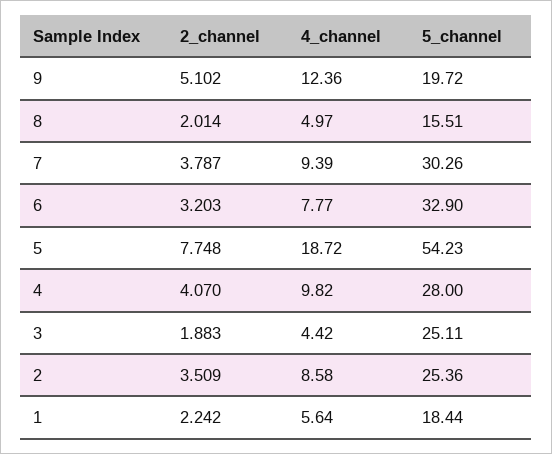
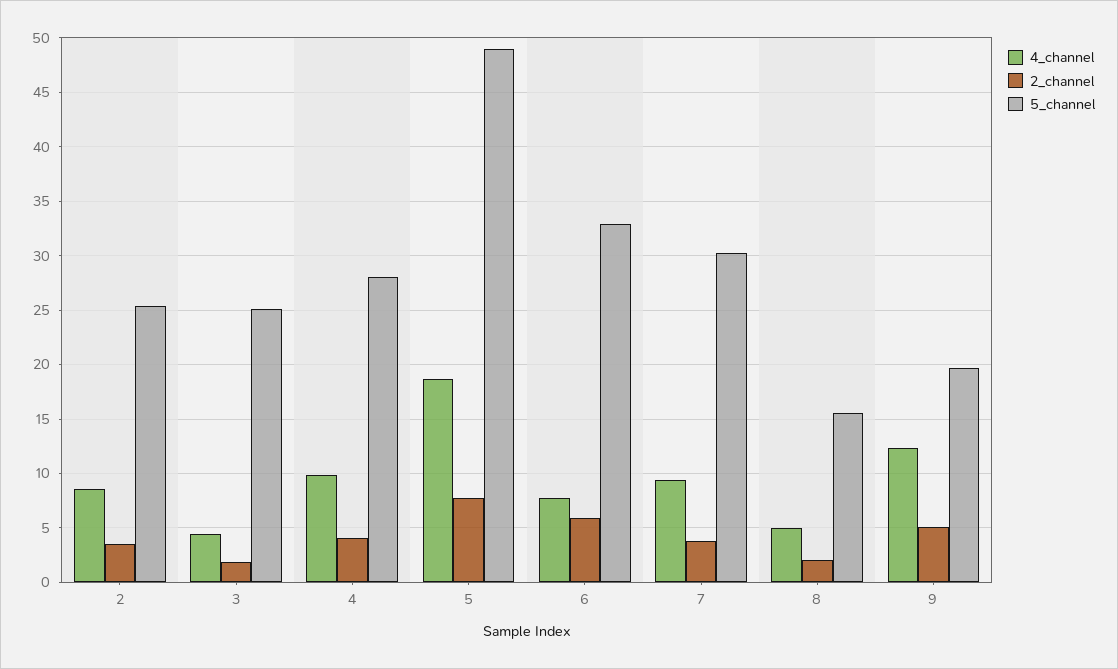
  {
    "2_channel": {
      "9": 5.102,
      "8": 2.014,
      "7": 3.787,
-     "6": 3.203,
+     "6": 6,
      "5": 7.748,
      "4": 4.07,
      "3": 1.883,
-     "2": 3.509,
+     "2": 3.509
-     "1": 2.242
    },
    "4_channel": {
      "9": 12.36,
      "8": 4.97,
      "7": 9.39,
      "6": 7.77,
      "5": 18.72,
      "4": 9.82,
      "3": 4.42,
-     "2": 8.58,
+     "2": 8.58
-     "1": 5.64
    },
    "5_channel": {
      "9": 19.72,
      "8": 15.51,
      "7": 30.26,
      "6": 32.9,
-     "5": 54.23,
+     "5": 49,
      "4": 28,
      "3": 25.11,
-     "2": 25.36,
+     "2": 25.36
-     "1": 18.44
    }
  }

